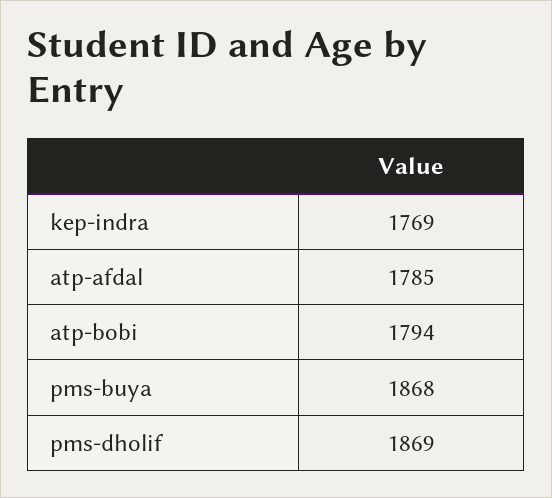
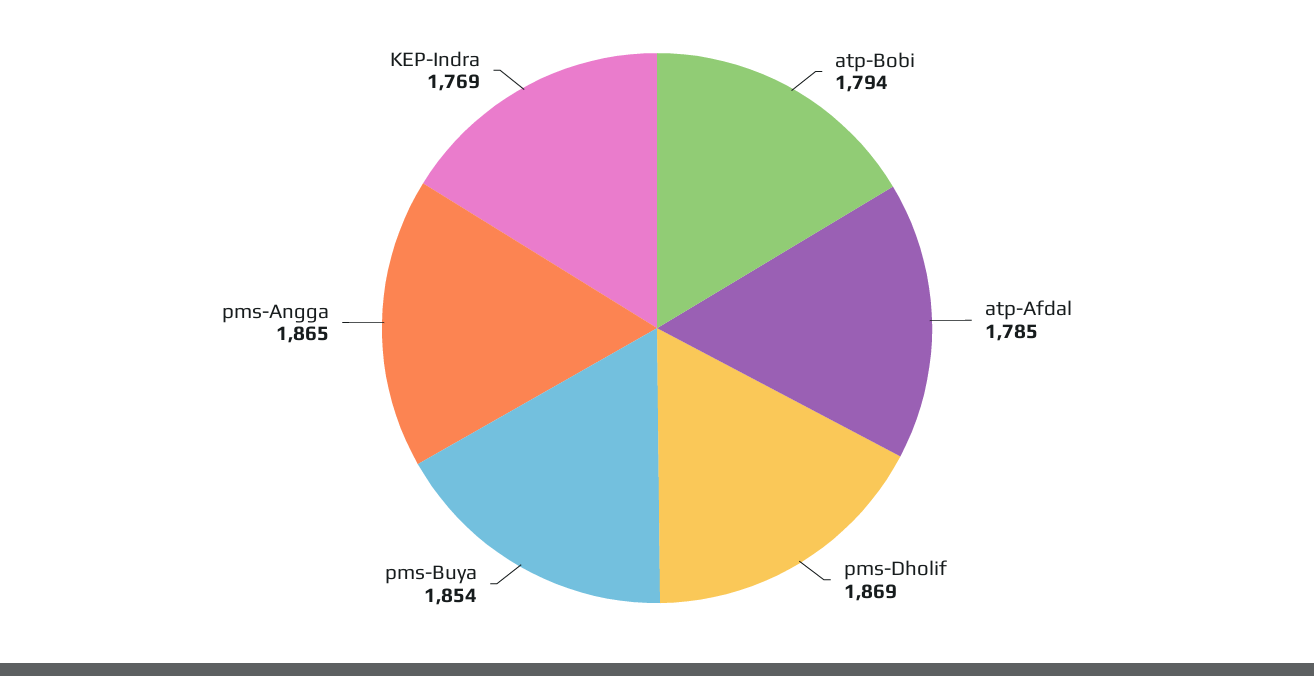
  {
    "kep-indra": 1769,
    "atp-afdal": 1785,
    "atp-bobi": 1794,
-   "pms-buya": 1868,
+   "pms-buya": 1854,
-   "pms-dholif": 1869
+   "pms-dholif": 1869,
+   "pms-Angga": 1865
  }

